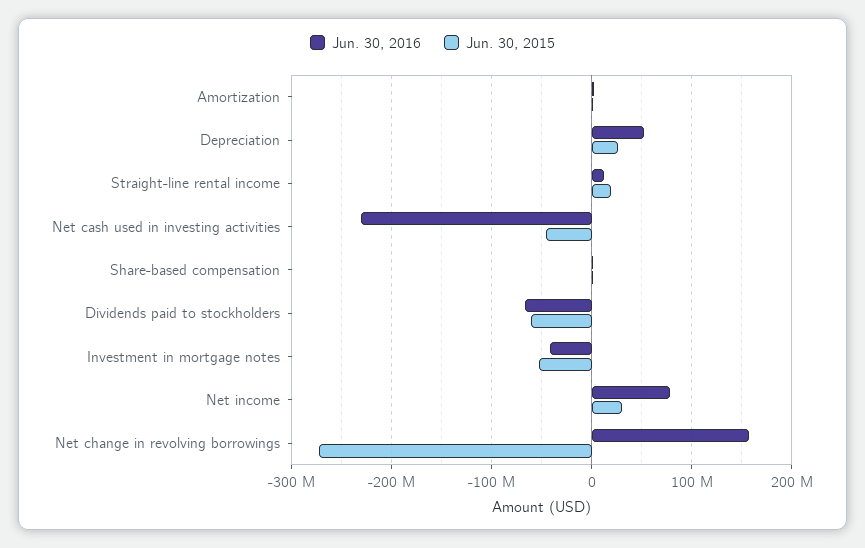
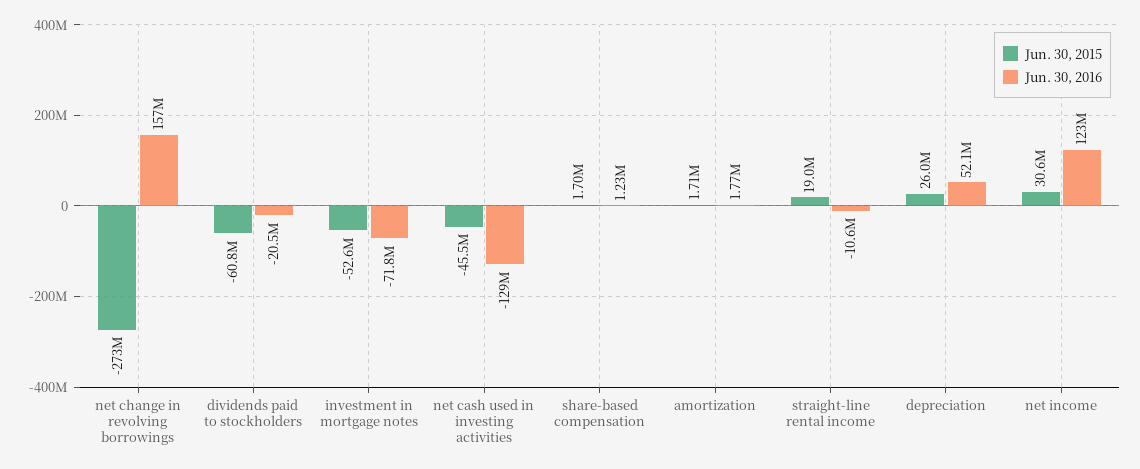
  {
    "Jun. 30, 2016": {
      "Amortization": 1770000,
      "Depreciation": 52100000,
-     "Straight-line rental income": 10000000,
+     "Straight-line rental income": -10600000,
-     "Net cash used in investing activities": -230000000,
+     "Net cash used in investing activities": -129000000,
      "Share-based compensation": 1230000,
-     "Dividends paid to stockholders": -70000000,
+     "Dividends paid to stockholders": -20500000,
-     "Investment in mortgage notes": -40000000,
+     "Investment in mortgage notes": -71800000,
-     "Net income": 80000000,
+     "Net income": 123000000,
      "Net change in revolving borrowings": 157000000
    },
    "Jun. 30, 2015": {
      "Amortization": 1710000,
      "Depreciation": 26000000,
      "Straight-line rental income": 19000000,
      "Net cash used in investing activities": -45500000,
      "Share-based compensation": 1700000,
      "Dividends paid to stockholders": -60800000,
      "Investment in mortgage notes": -52600000,
      "Net income": 30600000,
      "Net change in revolving borrowings": -273000000
    }
  }

